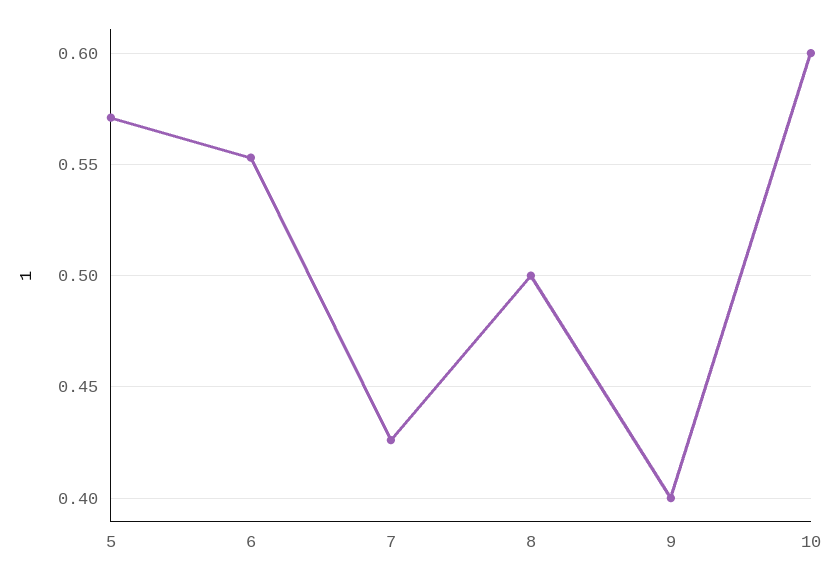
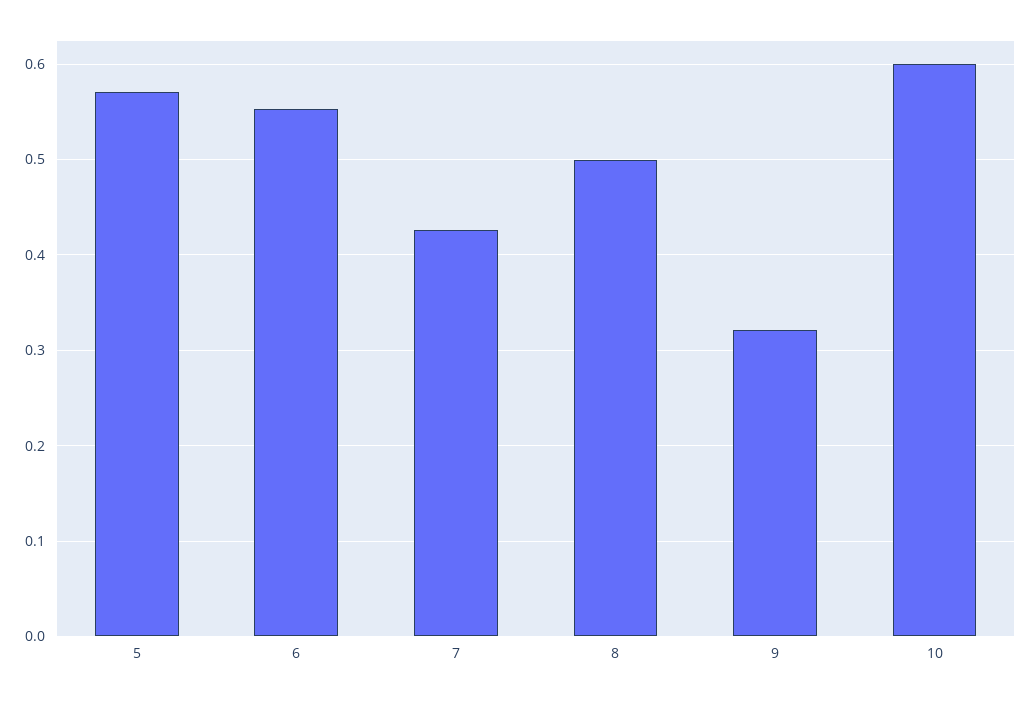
  {
    "5": 0.57,
    "6": 0.555,
    "7": 0.425,
    "8": 0.5,
-   "9": 0.4,
+   "9": 0.32,
    "10": 0.6
  }

